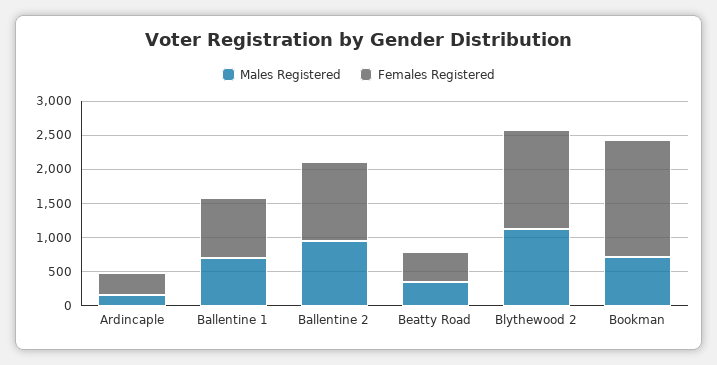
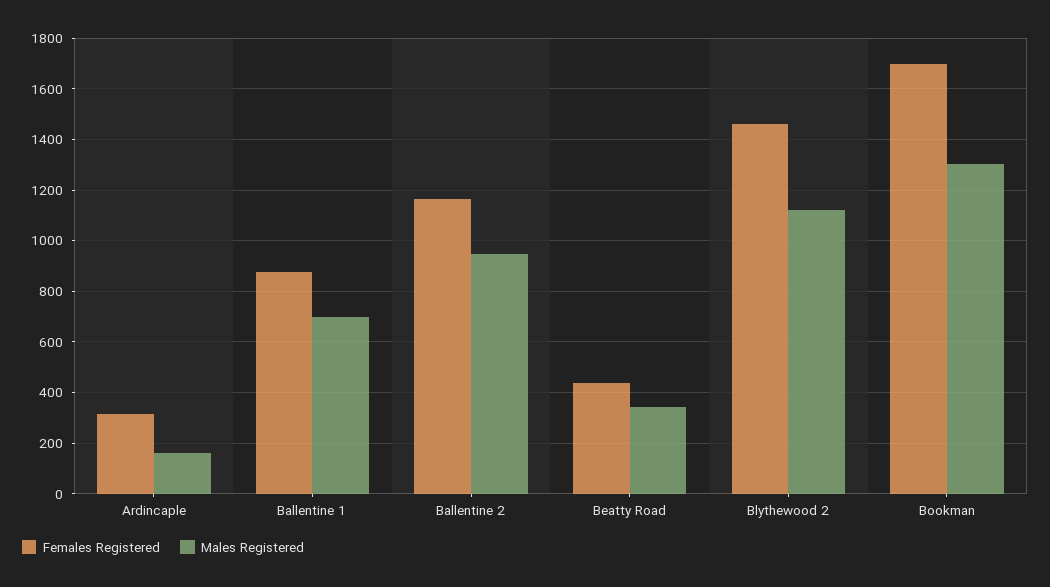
  {
    "Males Registered": {
      "Ardincaple": 150,
      "Ballentine 1": 700,
      "Ballentine 2": 950,
      "Beatty Road": 350,
      "Blythewood 2": 1125,
-     "Bookman": 750
+     "Bookman": 1300
    },
    "Females Registered": {
      "Ardincaple": 325,
      "Ballentine 1": 875,
      "Ballentine 2": 1175,
      "Beatty Road": 450,
      "Blythewood 2": 1450,
      "Bookman": 1700
    }
  }

